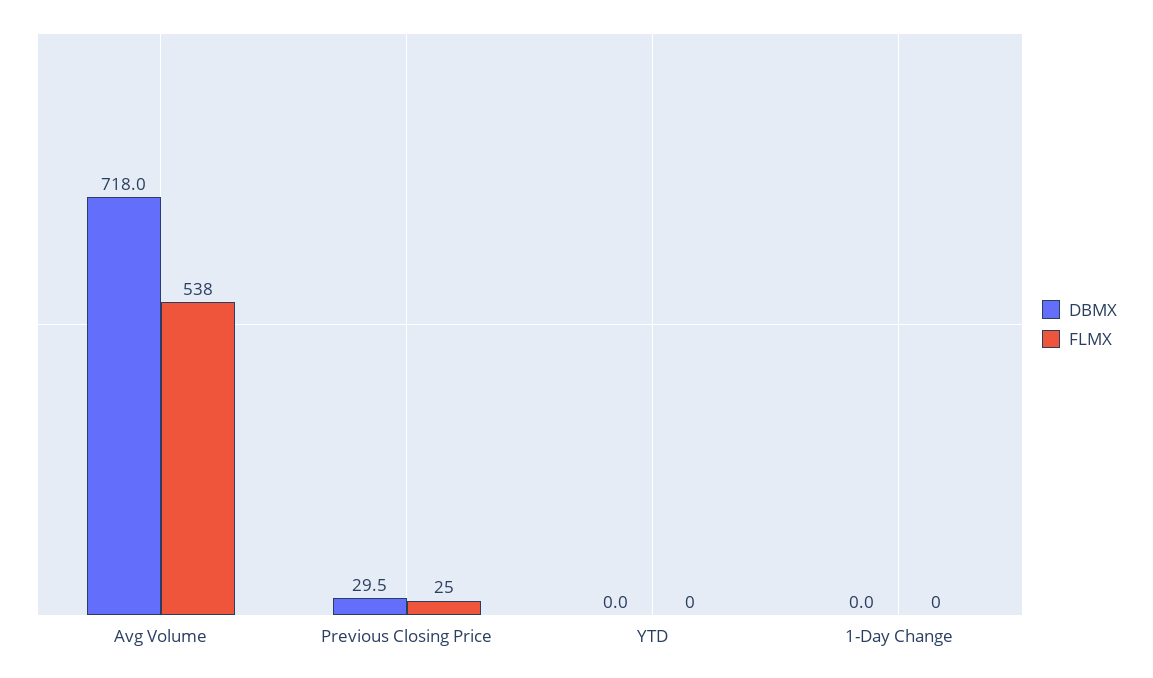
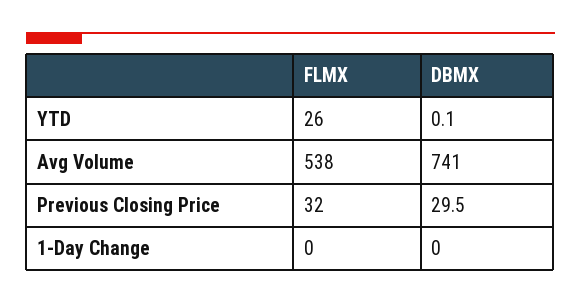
  {
    "DBMX": {
-     "Avg Volume": 718,
+     "Avg Volume": 741,
      "Previous Closing Price": 29.5,
-     "YTD": 0,
+     "YTD": 0.1,
      "1-Day Change": 0
    },
    "FLMX": {
      "Avg Volume": 538,
-     "Previous Closing Price": 25,
+     "Previous Closing Price": 32,
-     "YTD": 0,
+     "YTD": 26,
      "1-Day Change": 0
    }
  }

